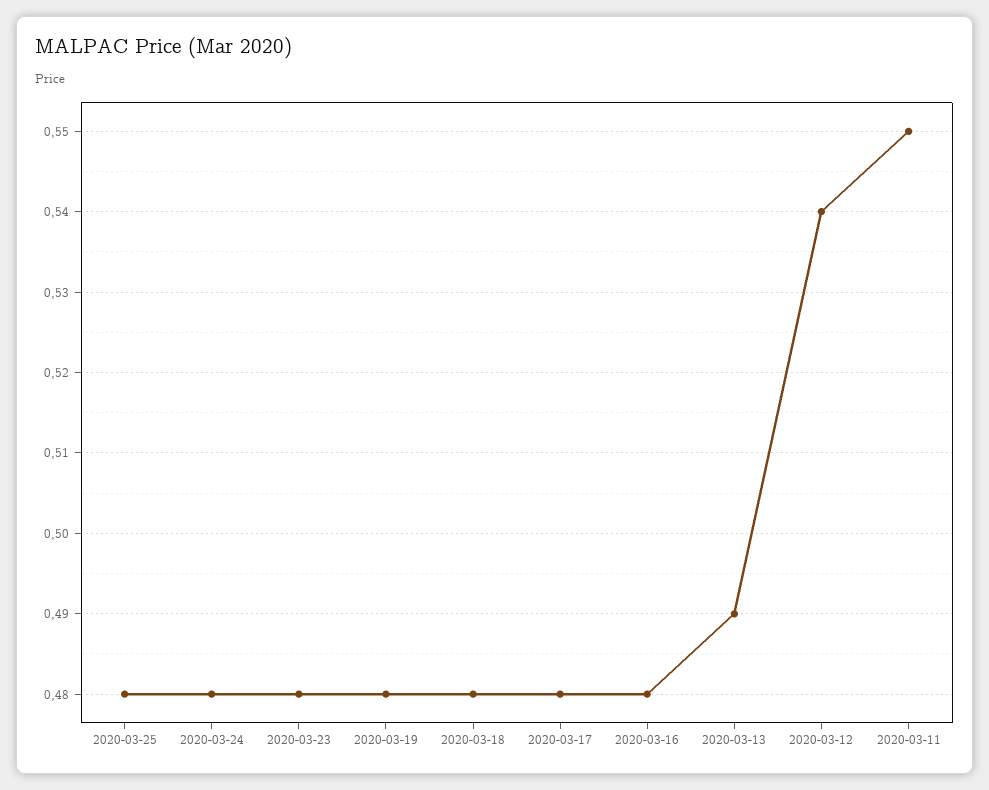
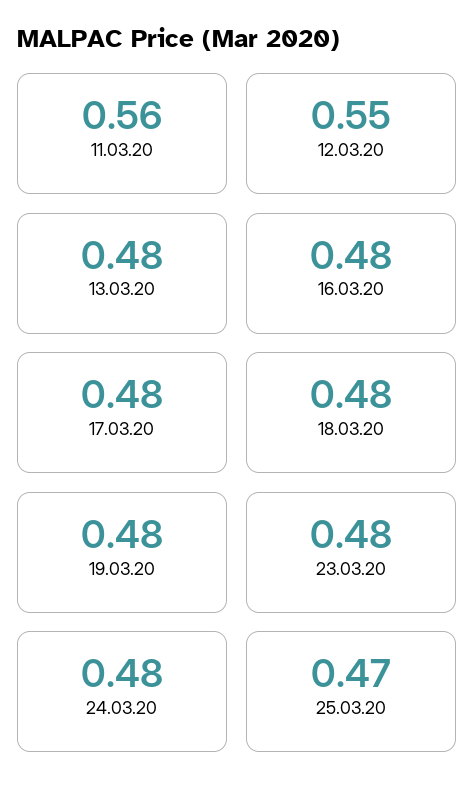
  {
-   "2020-03-25": 0.48,
+   "2020-03-25": 0.47,
    "2020-03-24": 0.48,
    "2020-03-23": 0.48,
    "2020-03-19": 0.48,
    "2020-03-18": 0.48,
    "2020-03-17": 0.48,
    "2020-03-16": 0.48,
-   "2020-03-13": 0.49,
+   "2020-03-13": 0.48,
-   "2020-03-12": 0.54,
+   "2020-03-12": 0.55,
-   "2020-03-11": 0.55
+   "2020-03-11": 0.56
  }

